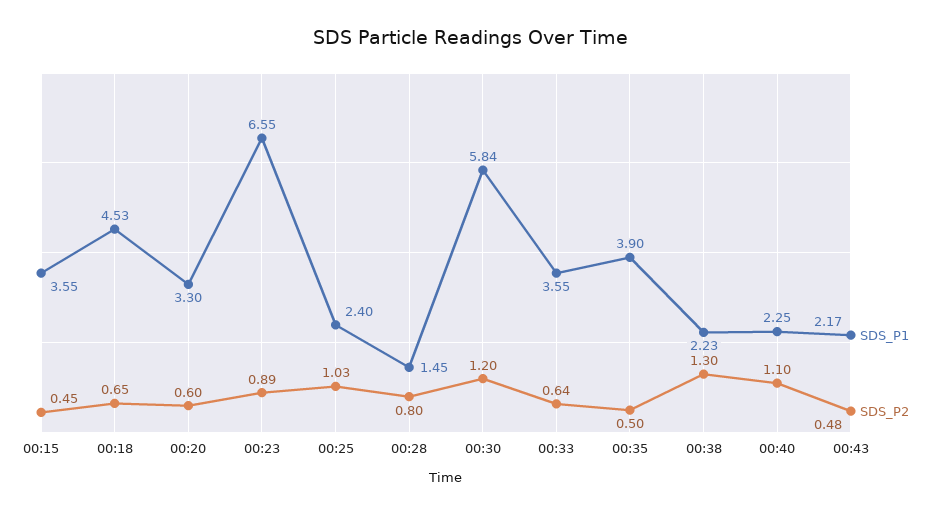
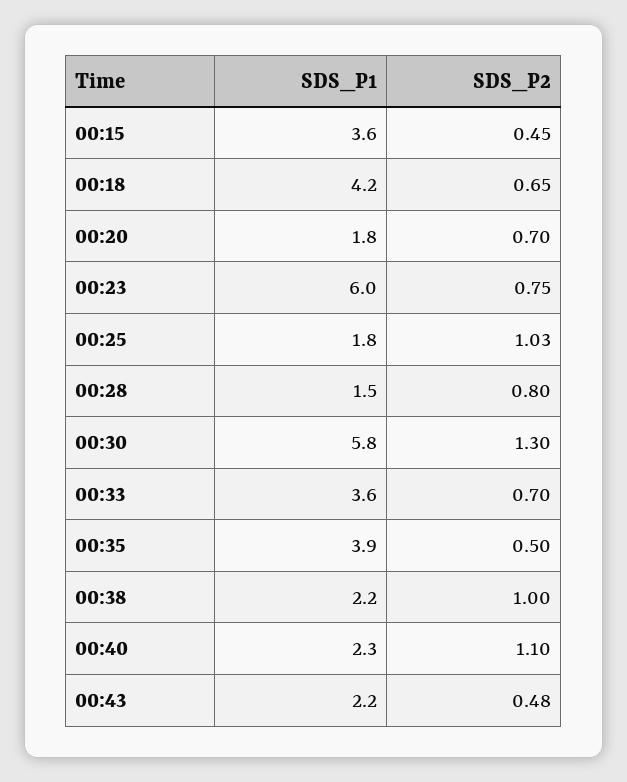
  {
    "SDS_P1": {
      "00:15": 3.55,
-     "00:18": 4.53,
+     "00:18": 4.2,
-     "00:20": 3.3,
+     "00:20": 1.8,
-     "00:23": 6.55,
+     "00:23": 6,
-     "00:25": 2.4,
+     "00:25": 1.8,
      "00:28": 1.45,
      "00:30": 5.84,
      "00:33": 3.55,
      "00:35": 3.9,
      "00:38": 2.23,
      "00:40": 2.25,
      "00:43": 2.17
    },
    "SDS_P2": {
      "00:15": 0.45,
      "00:18": 0.65,
-     "00:20": 0.6,
+     "00:20": 0.7,
-     "00:23": 0.89,
+     "00:23": 0.75,
      "00:25": 1.03,
      "00:28": 0.8,
-     "00:30": 1.2,
+     "00:30": 1.3,
-     "00:33": 0.64,
+     "00:33": 0.7,
      "00:35": 0.5,
-     "00:38": 1.3,
+     "00:38": 1,
      "00:40": 1.1,
      "00:43": 0.48
    }
  }

